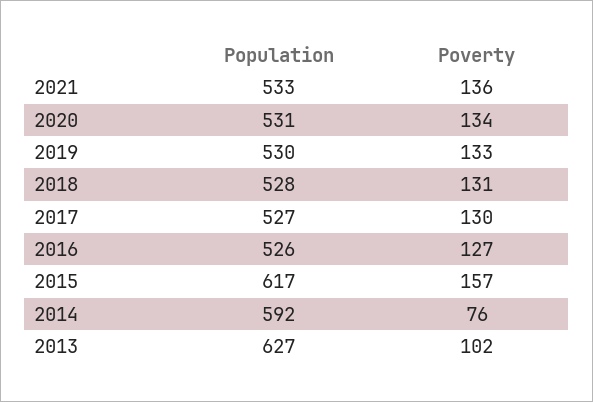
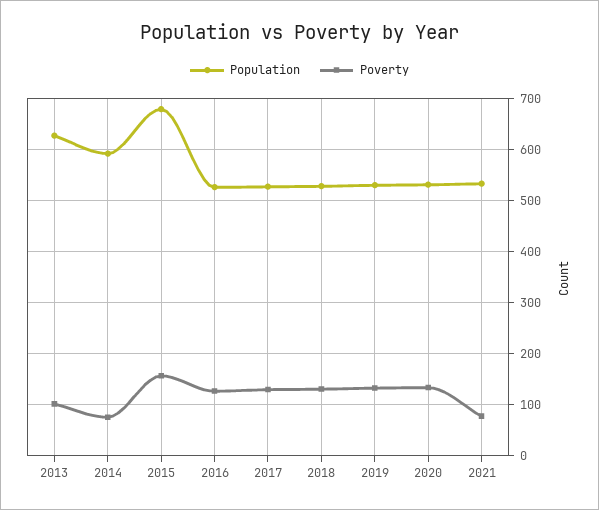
  {
    "Population": {
      "2021": 533,
      "2020": 531,
      "2019": 530,
      "2018": 528,
      "2017": 527,
      "2016": 526,
-     "2015": 617,
+     "2015": 680,
      "2014": 592,
      "2013": 627
    },
    "Poverty": {
-     "2021": 136,
+     "2021": 80,
      "2020": 134,
      "2019": 133,
      "2018": 131,
      "2017": 130,
      "2016": 127,
      "2015": 157,
      "2014": 76,
      "2013": 102
    }
  }

